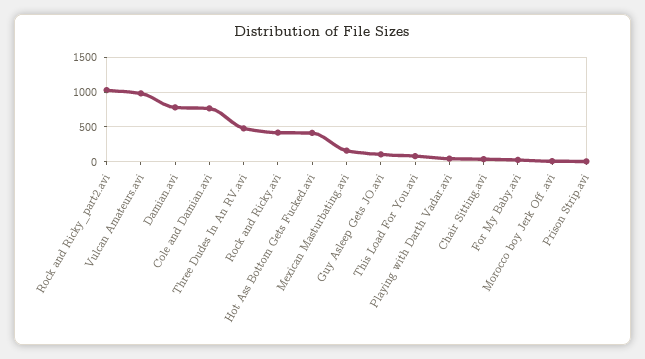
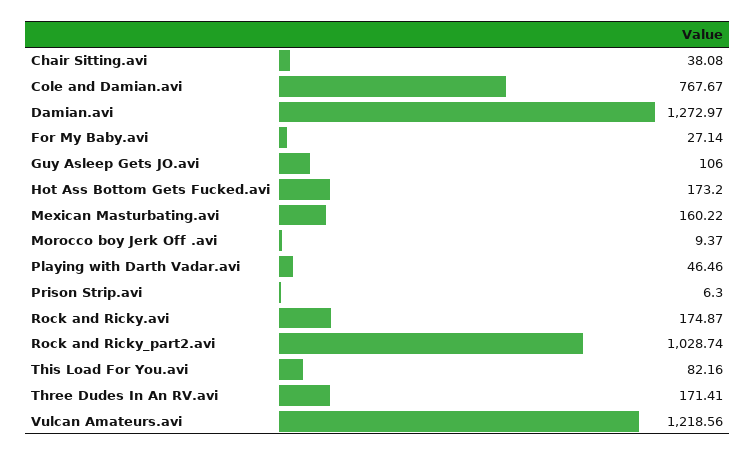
  {
    "Rock and Ricky_part2.avi": 1028.74,
-   "Vulcan Amateurs.avi": 1000,
+   "Vulcan Amateurs.avi": 1218.56,
-   "Damian.avi": 800,
+   "Damian.avi": 1272.97,
    "Cole and Damian.avi": 767.67,
-   "Three Dudes In An RV.avi": 500,
+   "Three Dudes In An RV.avi": 171.41,
-   "Rock and Ricky.avi": 400,
+   "Rock and Ricky.avi": 174.87,
-   "Hot Ass Bottom Gets Fucked.avi": 400,
+   "Hot Ass Bottom Gets Fucked.avi": 173.2,
    "Mexican Masturbating.avi": 160.22,
    "Guy Asleep Gets JO.avi": 106,
    "This Load For You.avi": 82.16,
    "Playing with Darth Vadar.avi": 46.46,
    "Chair Sitting.avi": 38.08,
    "For My Baby.avi": 27.14,
    "Morocco boy Jerk Off .avi": 9.37,
    "Prison Strip.avi": 6.3
  }

